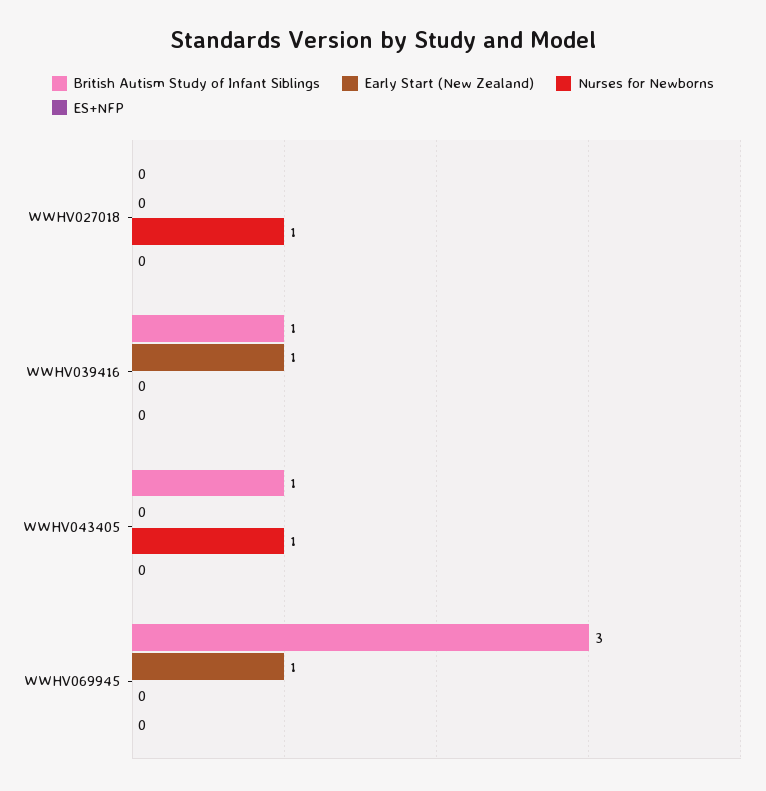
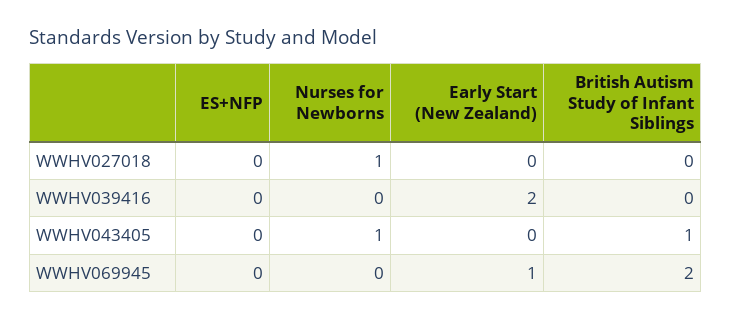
  {
    "British Autism Study of Infant Siblings": {
      "WWHV027018": 0,
-     "WWHV039416": 1,
+     "WWHV039416": 0,
      "WWHV043405": 1,
-     "WWHV069945": 3
+     "WWHV069945": 2
    },
    "Early Start (New Zealand)": {
      "WWHV027018": 0,
-     "WWHV039416": 1,
+     "WWHV039416": 2,
      "WWHV043405": 0,
      "WWHV069945": 1
    },
    "Nurses for Newborns": {
      "WWHV027018": 1,
      "WWHV039416": 0,
      "WWHV043405": 1,
      "WWHV069945": 0
    },
    "ES+NFP": {
      "WWHV027018": 0,
      "WWHV039416": 0,
      "WWHV043405": 0,
      "WWHV069945": 0
    }
  }

